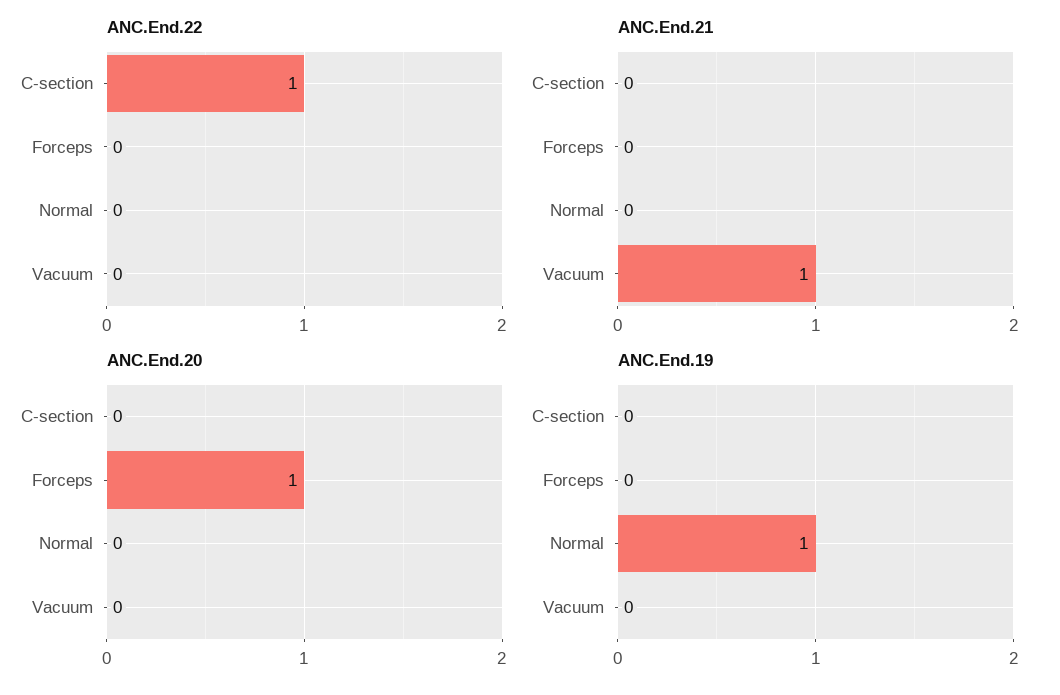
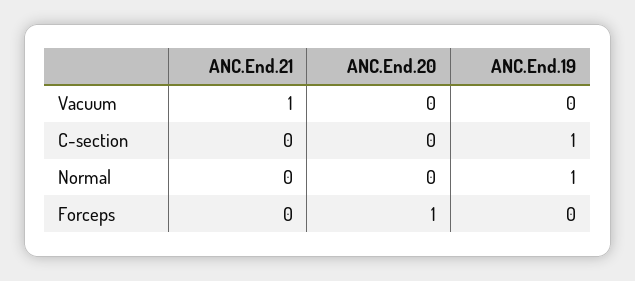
  {
-   "ANC.End.22": {
-     "C-section": 1,
-     "Forceps": 0,
-     "Normal": 0,
-     "Vacuum": 0
-   },
    "ANC.End.21": {
      "C-section": 0,
      "Forceps": 0,
      "Normal": 0,
      "Vacuum": 1
    },
    "ANC.End.20": {
      "C-section": 0,
      "Forceps": 1,
      "Normal": 0,
      "Vacuum": 0
    },
    "ANC.End.19": {
-     "C-section": 0,
+     "C-section": 1,
      "Forceps": 0,
      "Normal": 1,
      "Vacuum": 0
    }
  }

